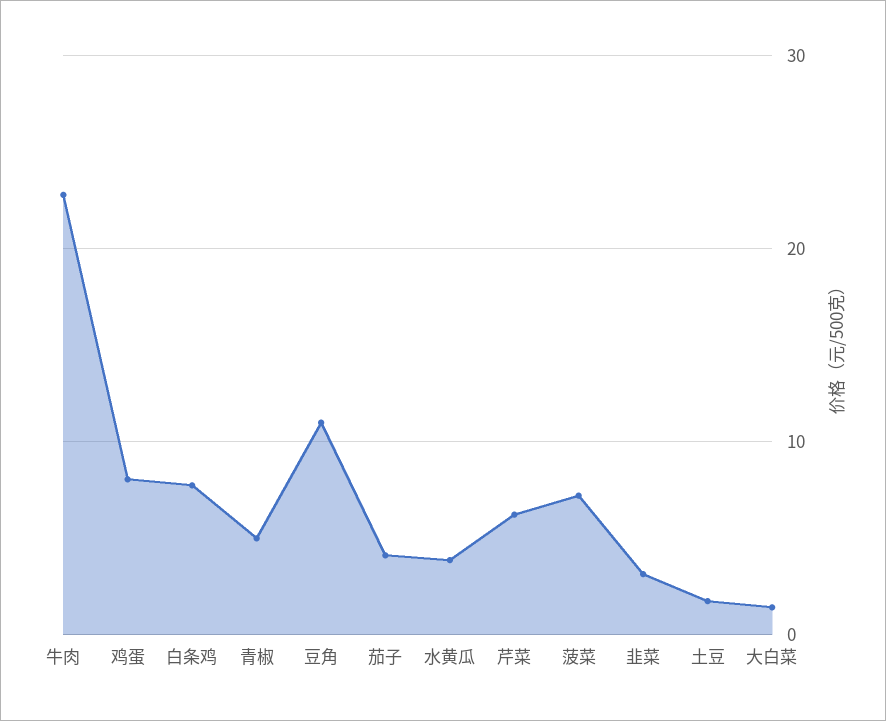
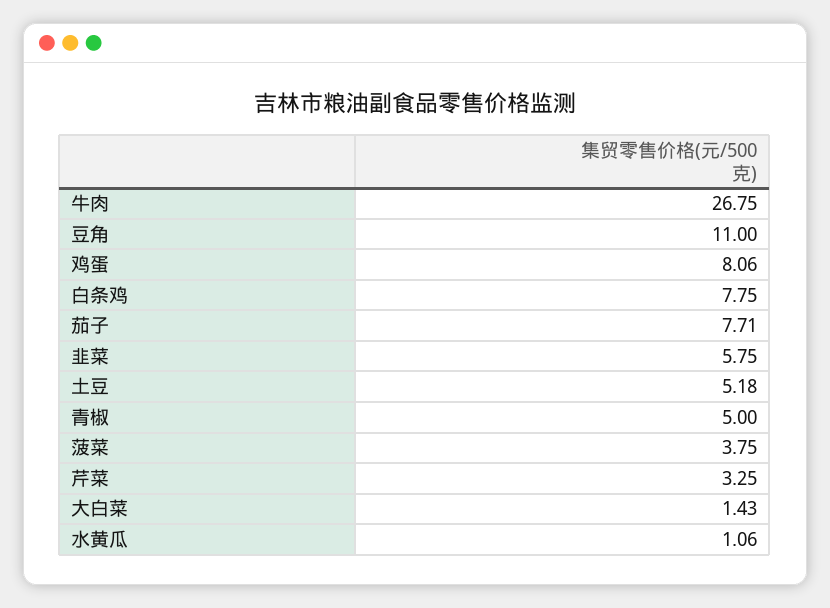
  {
-   "牛肉": 23,
+   "牛肉": 26.75,
    "鸡蛋": 8.06,
    "白条鸡": 7.75,
    "青椒": 5,
    "豆角": 11,
-   "茄子": 4,
+   "茄子": 7.71,
-   "水黄瓜": 4,
+   "水黄瓜": 1.06,
-   "芹菜": 6,
+   "芹菜": 3.25,
-   "菠菜": 7,
+   "菠菜": 3.75,
-   "韭菜": 3,
+   "韭菜": 5.75,
-   "土豆": 2,
+   "土豆": 5.18,
    "大白菜": 1.43
  }

